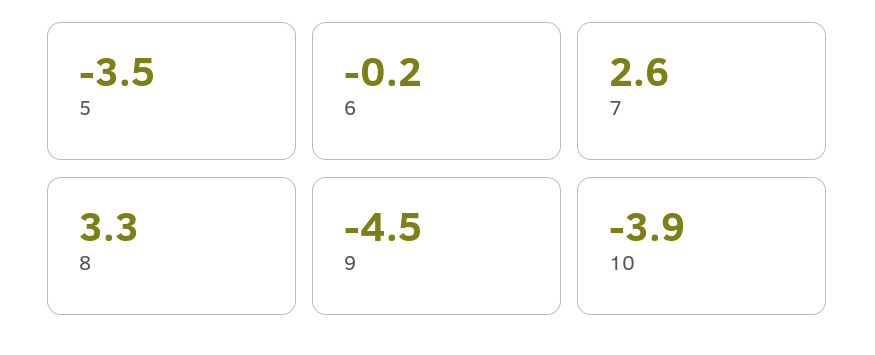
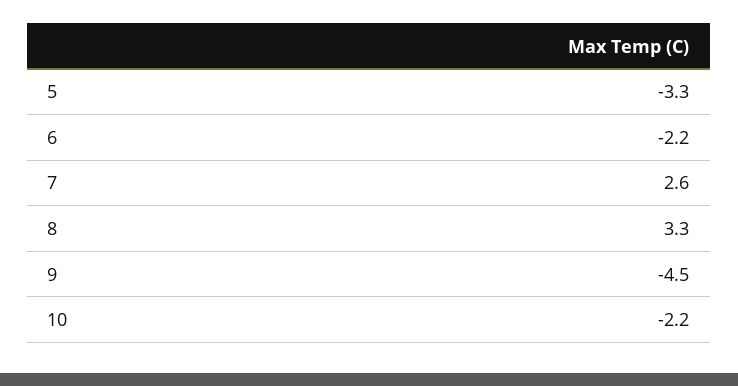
  {
-   "5": -3.5,
+   "5": -3.3,
-   "6": -0.2,
+   "6": -2.2,
    "7": 2.6,
    "8": 3.3,
    "9": -4.5,
-   "10": -3.9
+   "10": -2.2
  }

